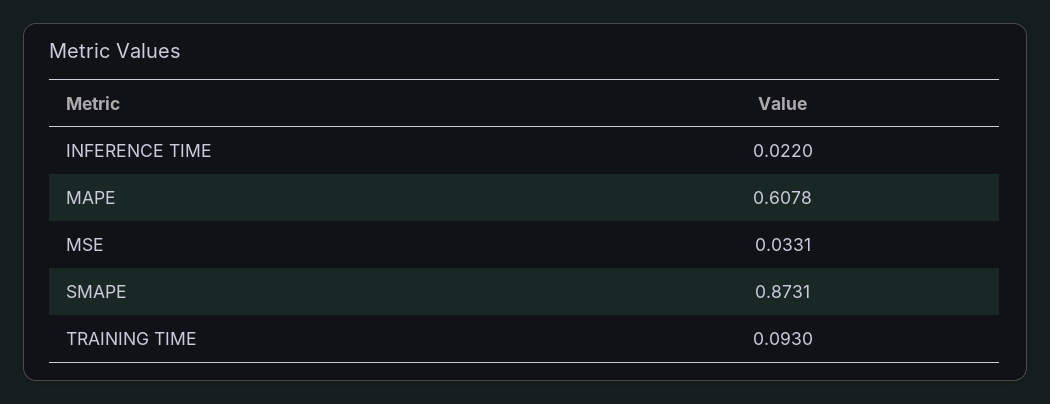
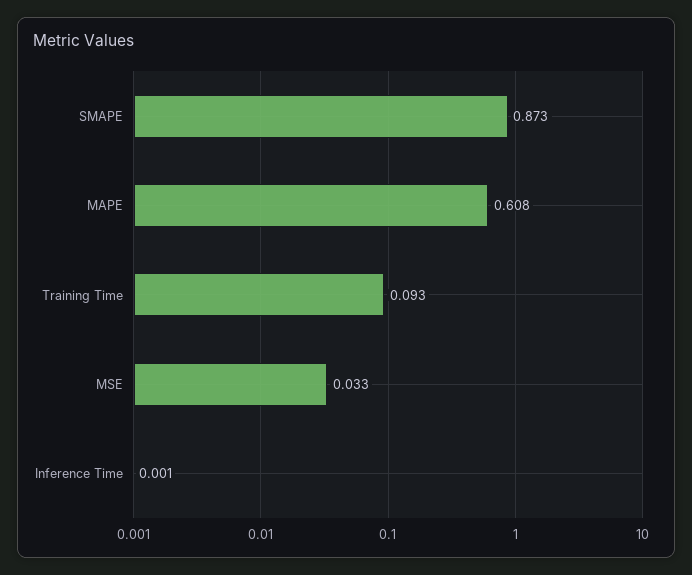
  {
-   "INFERENCE TIME": 0.022,
+   "INFERENCE TIME": 0.001,
    "MAPE": 0.6078,
    "MSE": 0.0331,
    "SMAPE": 0.8731,
    "TRAINING TIME": 0.093
  }

